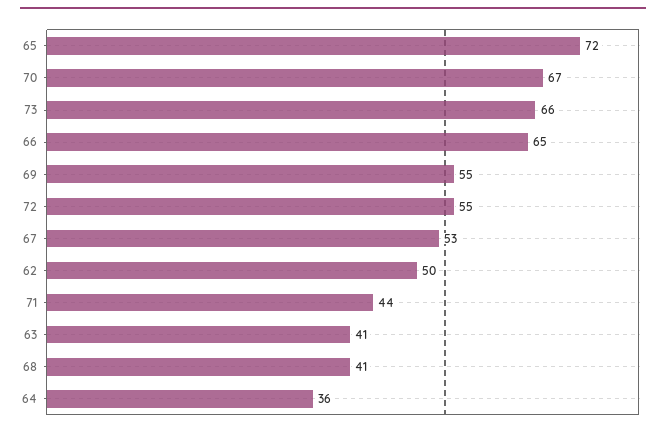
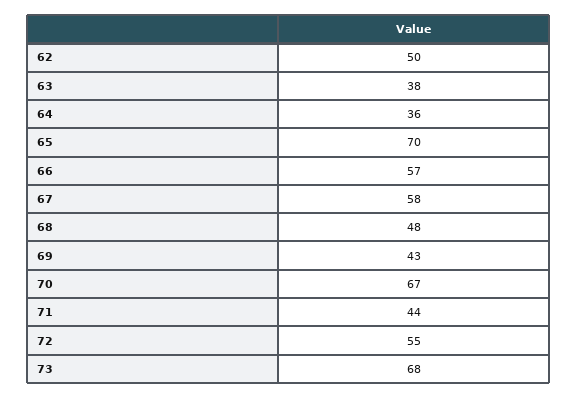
  {
-   "65": 72,
+   "65": 70,
    "70": 67,
-   "73": 66,
+   "73": 68,
-   "66": 65,
+   "66": 57,
-   "69": 55,
+   "69": 43,
    "72": 55,
-   "67": 53,
+   "67": 58,
    "62": 50,
    "71": 44,
-   "63": 41,
+   "63": 38,
-   "68": 41,
+   "68": 48,
    "64": 36
  }

